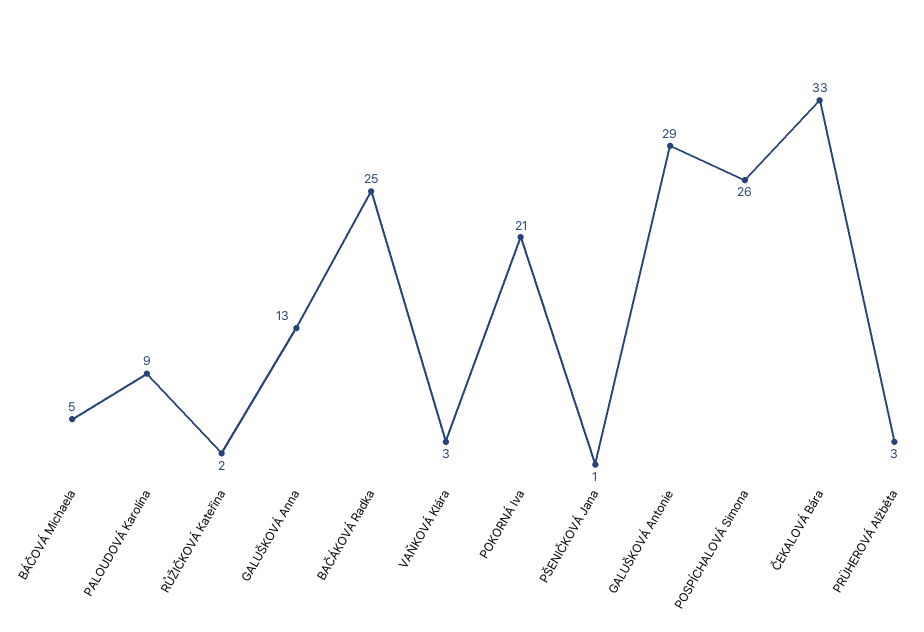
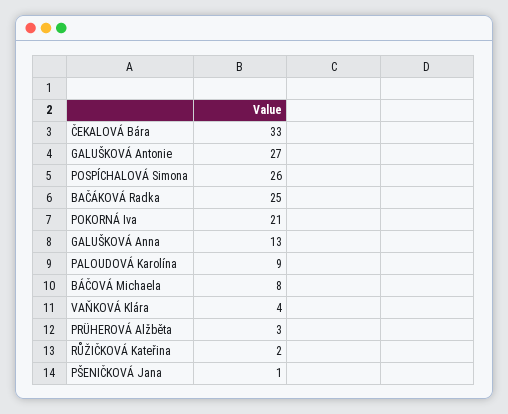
  {
-   "BÁČOVÁ Michaela": 5,
+   "BÁČOVÁ Michaela": 8,
    "PALOUDOVÁ Karolína": 9,
    "RŮŽIČKOVÁ Kateřina": 2,
    "GALUŠKOVÁ Anna": 13,
    "BAČÁKOVÁ Radka": 25,
-   "VAŇKOVÁ Klára": 3,
+   "VAŇKOVÁ Klára": 4,
    "POKORNÁ Iva": 21,
    "PŠENIČKOVÁ Jana": 1,
-   "GALUŠKOVÁ Antonie": 29,
+   "GALUŠKOVÁ Antonie": 27,
    "POSPÍCHALOVÁ Simona": 26,
    "ČEKALOVÁ Bára": 33,
    "PRÜHEROVÁ Alžběta": 3
  }

